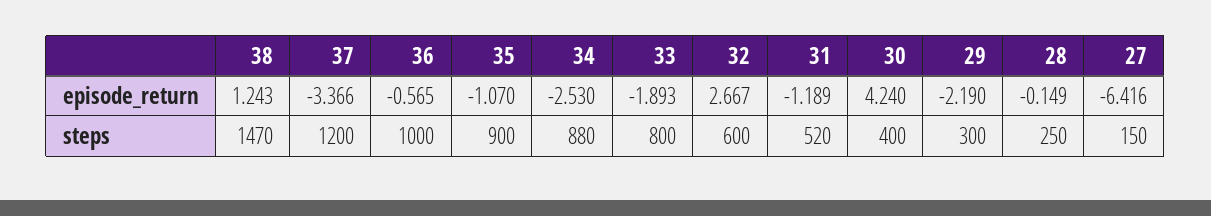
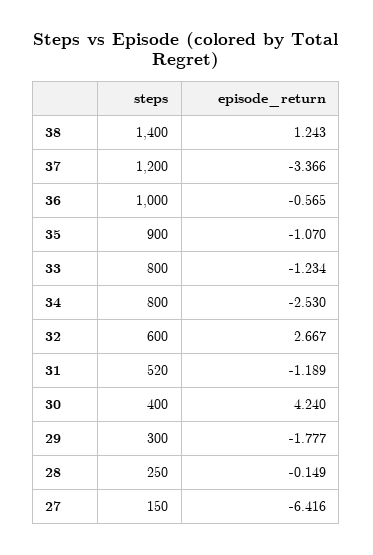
  {
    "38": {
      "episode_return": 1.243,
-     "steps": 1470
+     "steps": 1400
    },
    "37": {
      "episode_return": -3.366,
      "steps": 1200
    },
    "36": {
      "episode_return": -0.565,
      "steps": 1000
    },
    "35": {
      "episode_return": -1.07,
      "steps": 900
    },
    "34": {
      "episode_return": -2.53,
-     "steps": 880
+     "steps": 800
    },
    "33": {
-     "episode_return": -1.893,
+     "episode_return": -1.234,
      "steps": 800
    },
    "32": {
      "episode_return": 2.667,
      "steps": 600
    },
    "31": {
      "episode_return": -1.189,
      "steps": 520
    },
    "30": {
      "episode_return": 4.24,
      "steps": 400
    },
    "29": {
-     "episode_return": -2.19,
+     "episode_return": -1.777,
      "steps": 300
    },
    "28": {
      "episode_return": -0.149,
      "steps": 250
    },
    "27": {
      "episode_return": -6.416,
      "steps": 150
    }
  }

